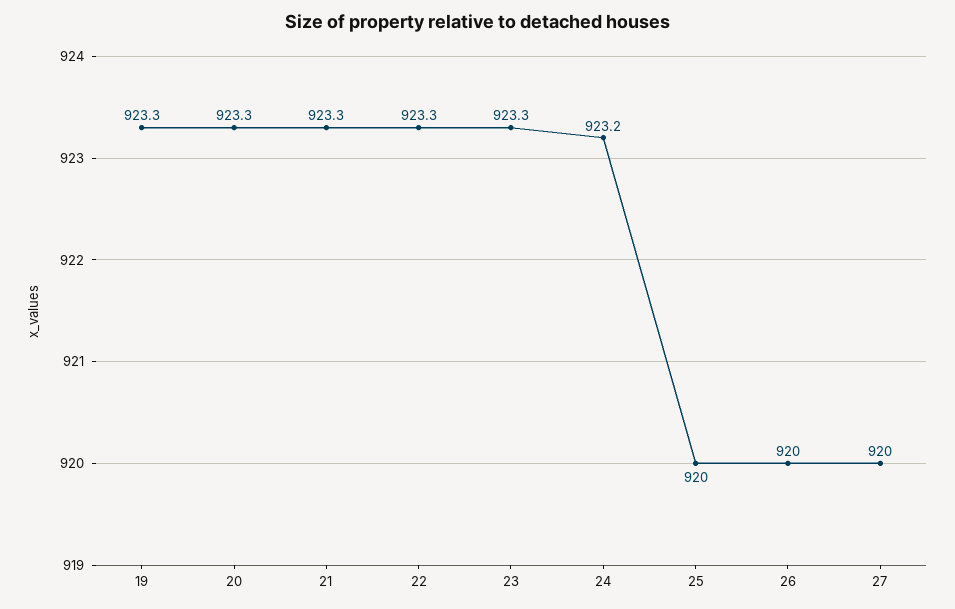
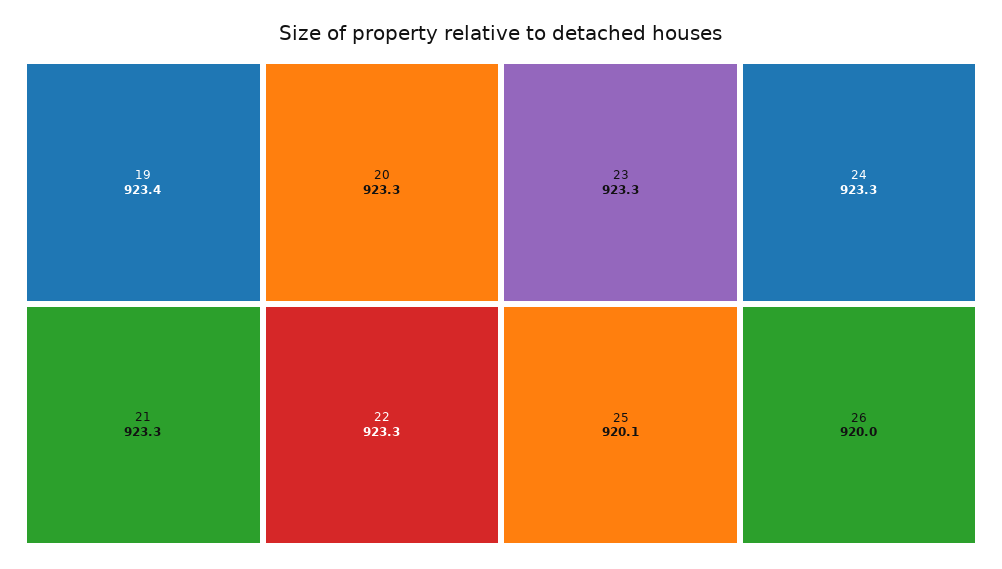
  {
-   "19": 923.3,
+   "19": 923.4,
    "20": 923.3,
    "21": 923.3,
    "22": 923.3,
    "23": 923.3,
-   "24": 923.2,
+   "24": 923.3,
-   "25": 920,
+   "25": 920.1,
-   "26": 920,
+   "26": 920
-   "27": 920
  }

